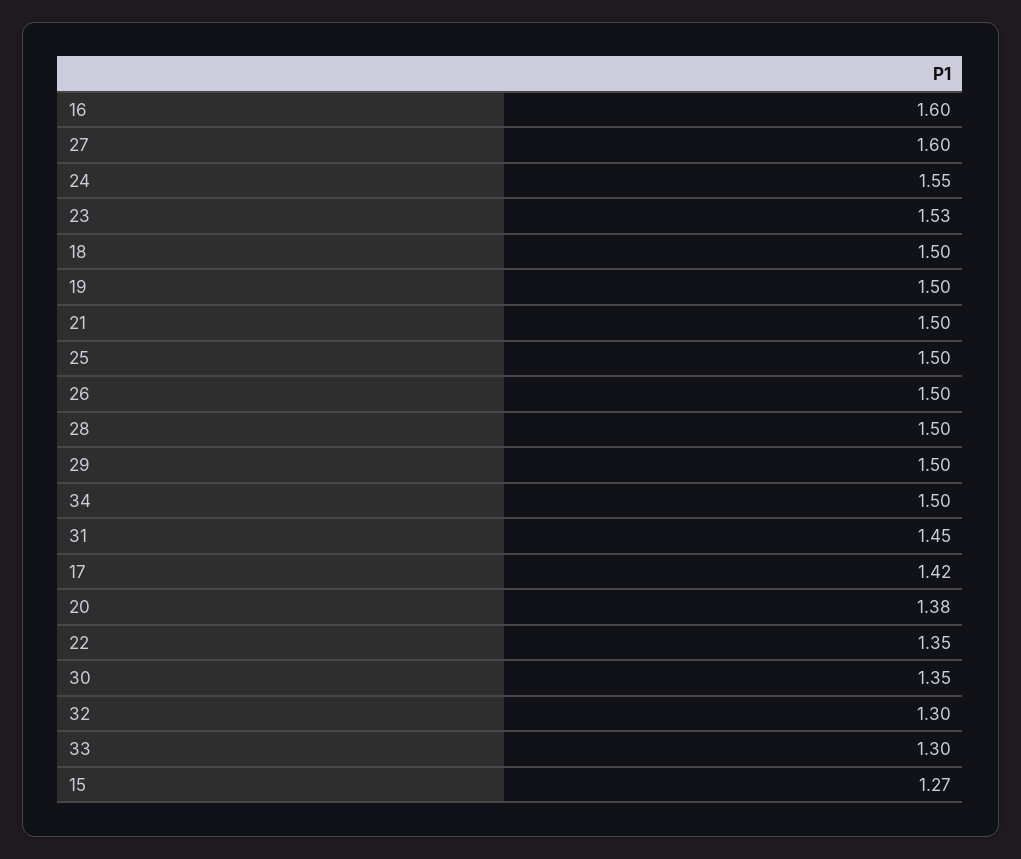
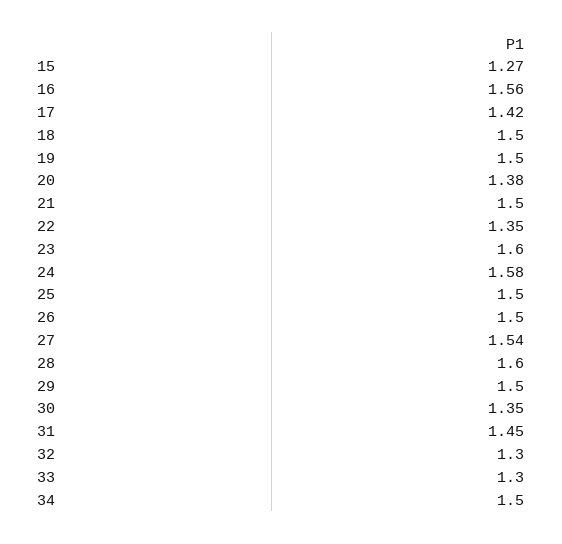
  {
-   "16": 1.6,
+   "16": 1.56,
-   "27": 1.6,
+   "27": 1.54,
-   "24": 1.55,
+   "24": 1.58,
-   "23": 1.53,
+   "23": 1.6,
    "18": 1.5,
    "19": 1.5,
    "21": 1.5,
    "25": 1.5,
    "26": 1.5,
-   "28": 1.5,
+   "28": 1.6,
    "29": 1.5,
    "34": 1.5,
    "31": 1.45,
    "17": 1.42,
    "20": 1.38,
    "22": 1.35,
    "30": 1.35,
    "32": 1.3,
    "33": 1.3,
    "15": 1.27
  }

